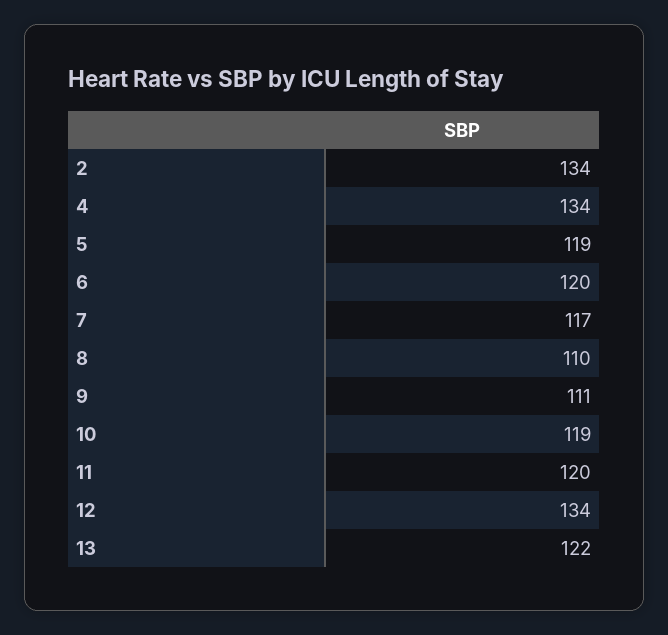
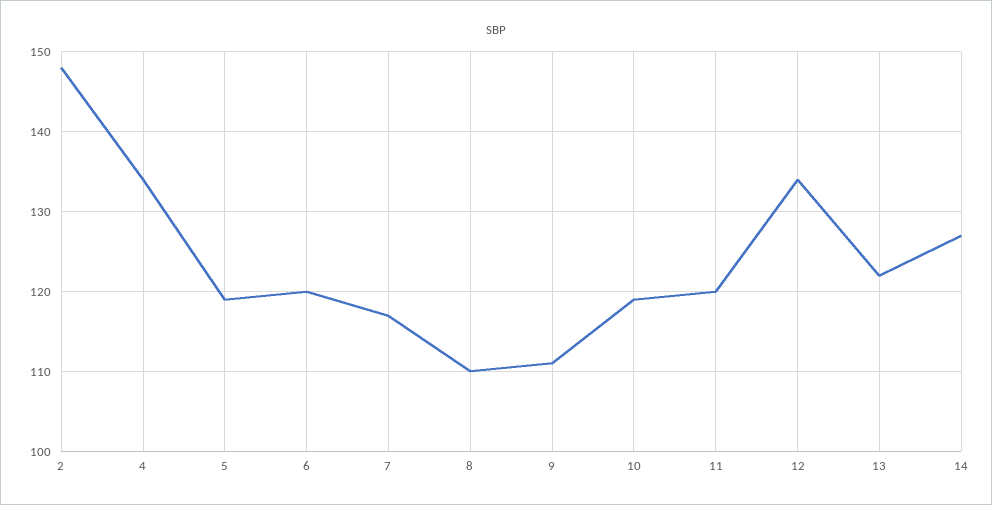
  {
-   "2": 134,
+   "2": 148,
    "4": 134,
    "5": 119,
    "6": 120,
    "7": 117,
    "8": 110,
    "9": 111,
    "10": 119,
    "11": 120,
    "12": 134,
-   "13": 122
+   "13": 122,
+   "14": 127
  }

